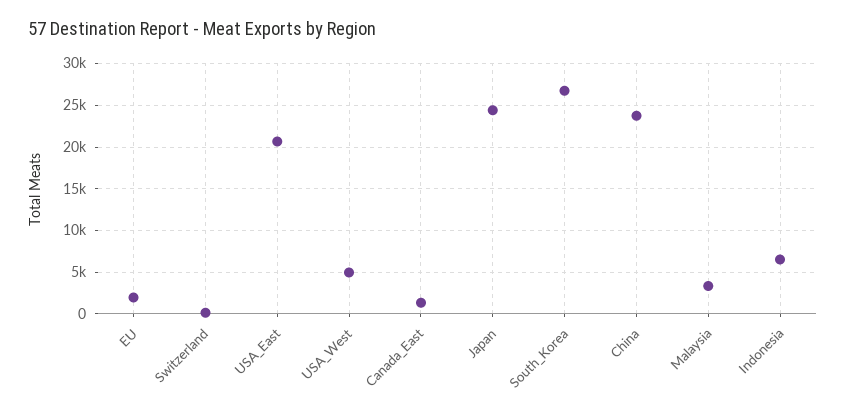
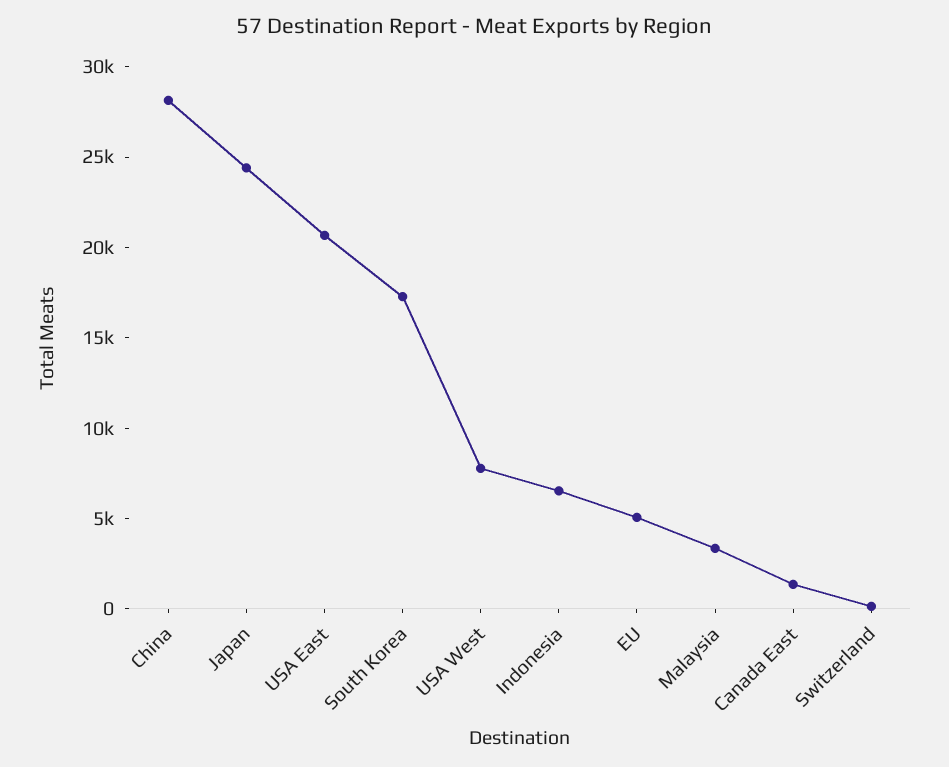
  {
-   "EU": 2000,
+   "EU": 5000,
    "Switzerland": 0,
    "USA_East": 21000,
-   "USA_West": 5000,
+   "USA_West": 8000,
    "Canada_East": 1000,
    "Japan": 24000,
-   "South_Korea": 27000,
+   "South_Korea": 17000,
-   "China": 24000,
+   "China": 28000,
    "Malaysia": 3000,
    "Indonesia": 7000
  }

